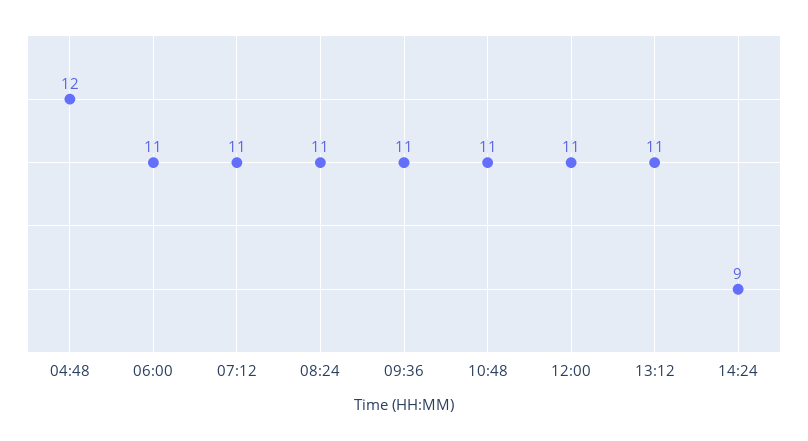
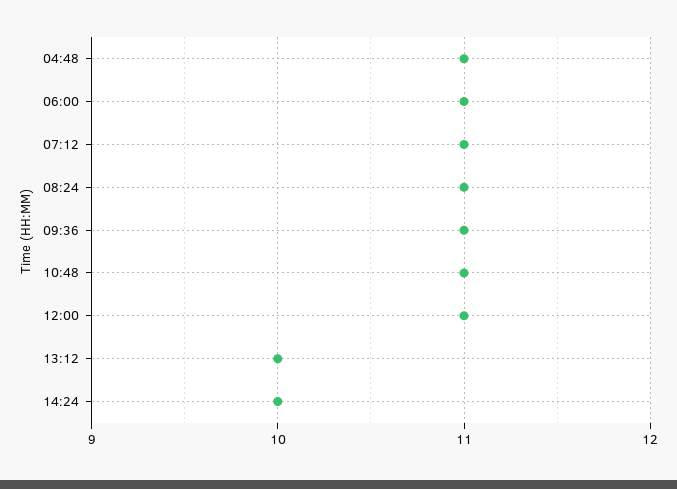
  {
-   "04:48": 12,
+   "04:48": 11,
    "06:00": 11,
    "07:12": 11,
    "08:24": 11,
    "09:36": 11,
    "10:48": 11,
    "12:00": 11,
-   "13:12": 11,
+   "13:12": 10,
-   "14:24": 9
+   "14:24": 10
  }

